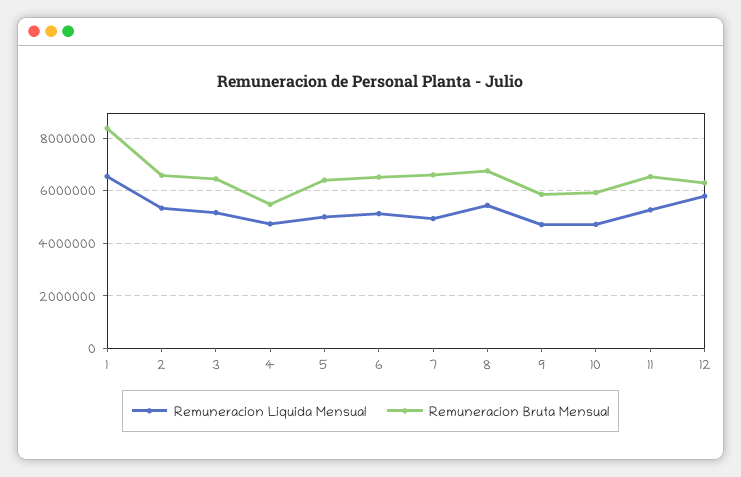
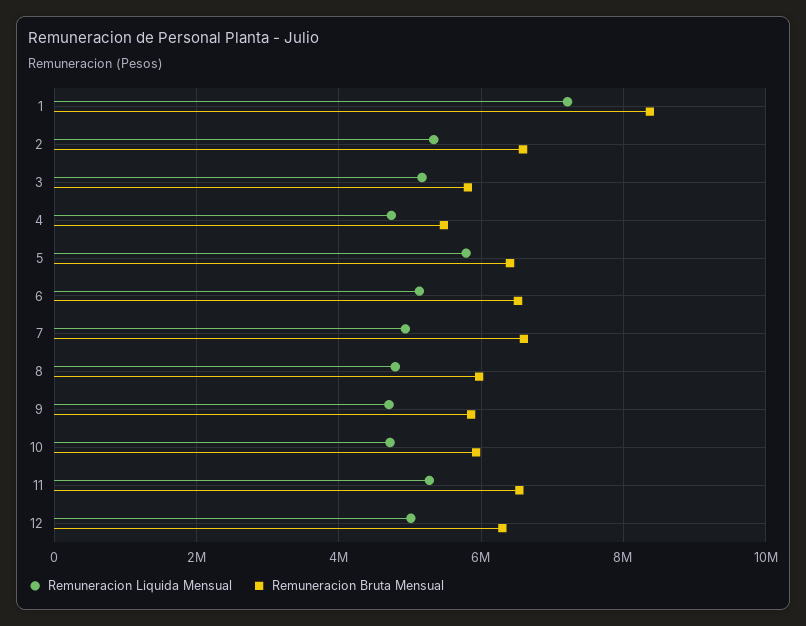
  {
    "Remuneracion Liquida Mensual": {
-     "1": 6500000,
+     "1": 7200000,
      "2": 5400000,
      "3": 5200000,
      "4": 4800000,
-     "5": 5000000,
+     "5": 5800000,
      "6": 5200000,
      "7": 5000000,
-     "8": 5500000,
+     "8": 4800000,
      "9": 4800000,
      "10": 4800000,
      "11": 5200000,
-     "12": 5750000
+     "12": 5000000
    },
    "Remuneracion Bruta Mensual": {
      "1": 8400000,
      "2": 6600000,
-     "3": 6500000,
+     "3": 5800000,
      "4": 5400000,
      "5": 6400000,
      "6": 6600000,
      "7": 6600000,
-     "8": 6750000,
+     "8": 6000000,
      "9": 5800000,
      "10": 6000000,
      "11": 6600000,
      "12": 6200000
    }
  }

